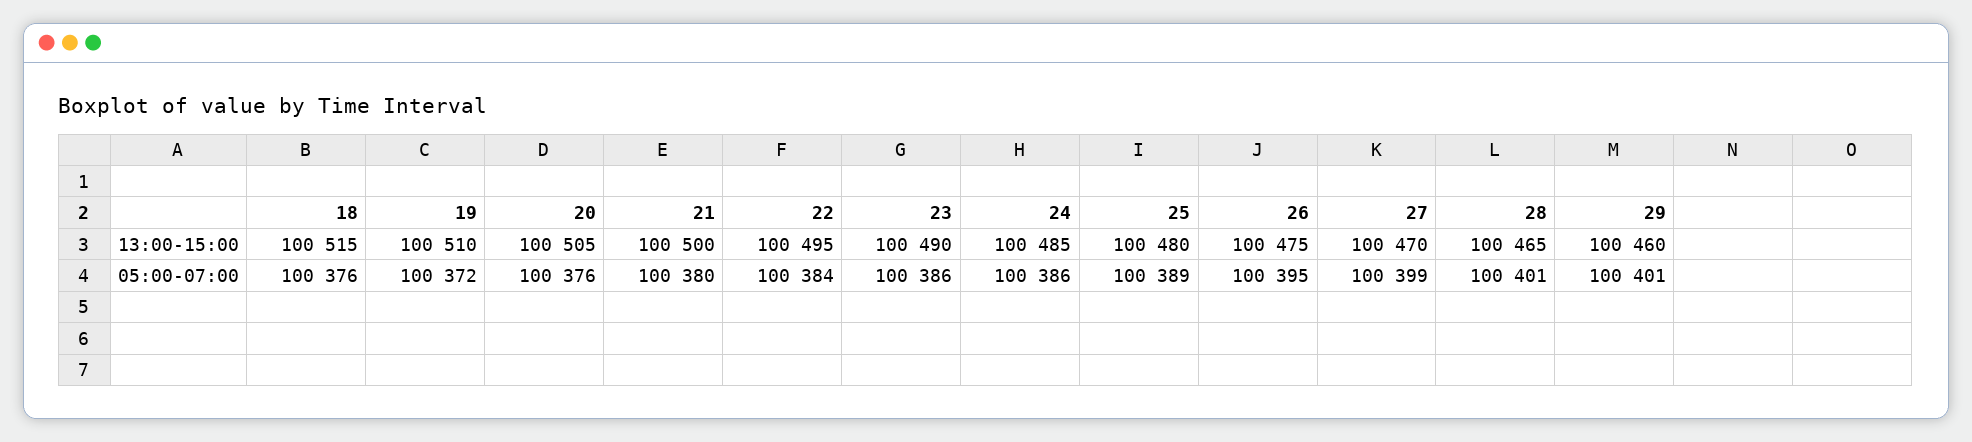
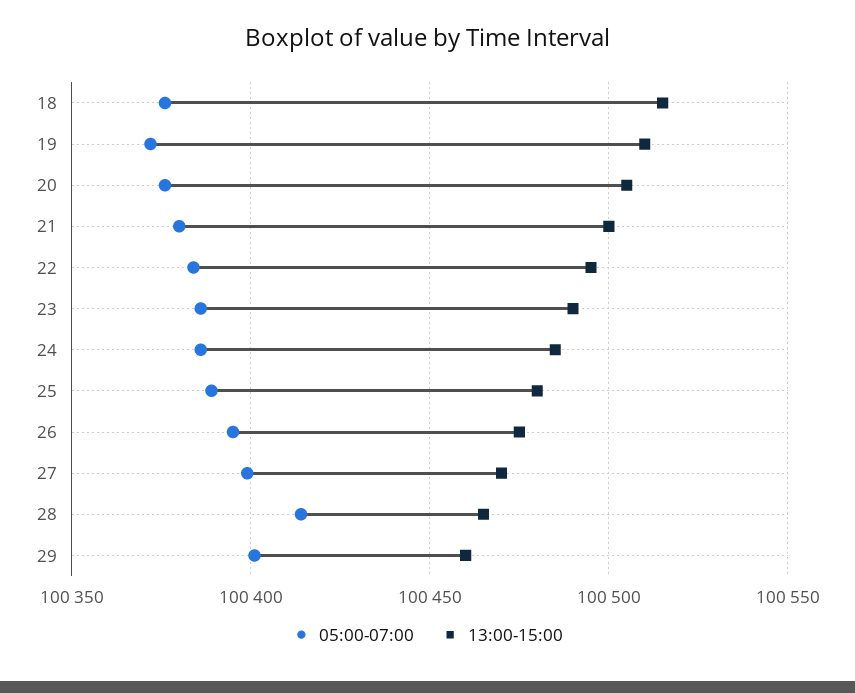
  {
    "13:00-15:00": {
      "18": 100515,
      "19": 100510,
      "20": 100505,
      "21": 100500,
      "22": 100495,
      "23": 100490,
      "24": 100485,
      "25": 100480,
      "26": 100475,
      "27": 100470,
      "28": 100465,
      "29": 100460
    },
    "05:00-07:00": {
      "18": 100376,
      "19": 100372,
      "20": 100376,
      "21": 100380,
      "22": 100384,
      "23": 100386,
      "24": 100386,
      "25": 100389,
      "26": 100395,
      "27": 100399,
-     "28": 100401,
+     "28": 100415,
      "29": 100401
    }
  }

